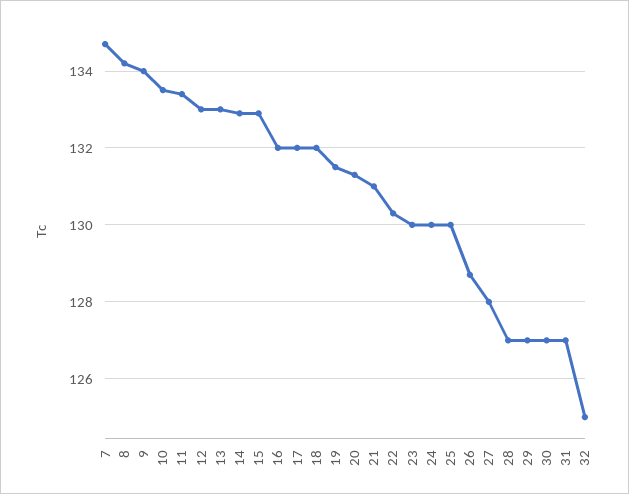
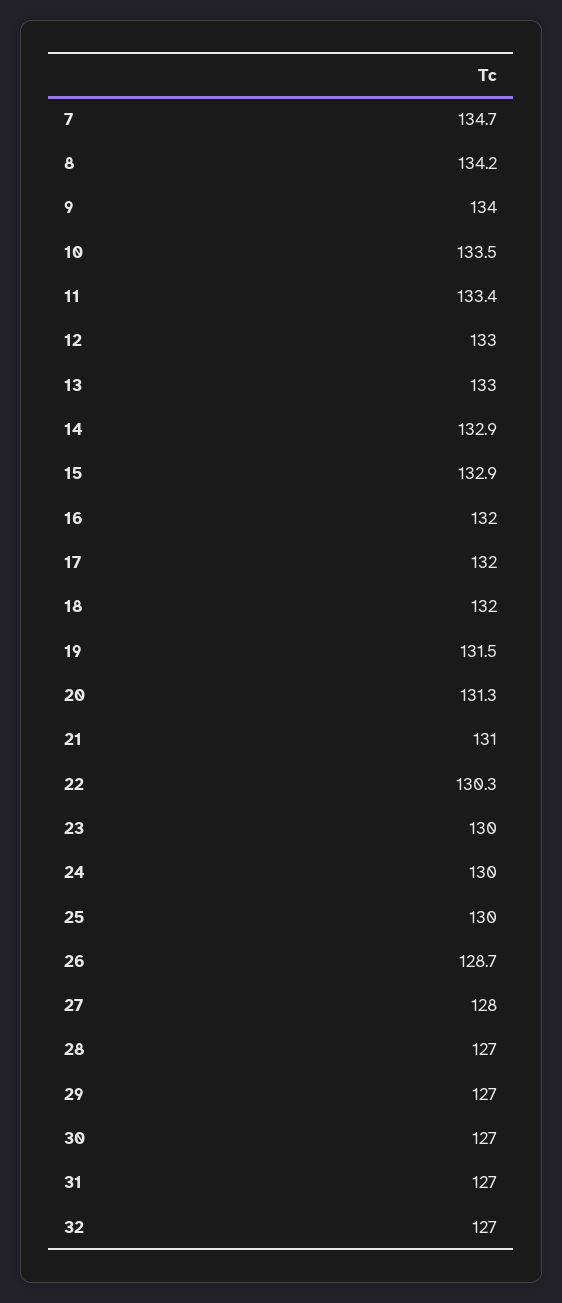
  {
    "7": 134.7,
    "8": 134.2,
    "9": 134,
    "10": 133.5,
    "11": 133.4,
    "12": 133,
    "13": 133,
    "14": 132.9,
    "15": 132.9,
    "16": 132,
    "17": 132,
    "18": 132,
    "19": 131.5,
    "20": 131.3,
    "21": 131,
    "22": 130.3,
    "23": 130,
    "24": 130,
    "25": 130,
    "26": 128.7,
    "27": 128,
    "28": 127,
    "29": 127,
    "30": 127,
    "31": 127,
-   "32": 125
+   "32": 127
  }

